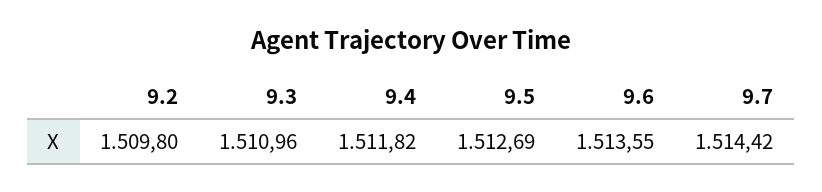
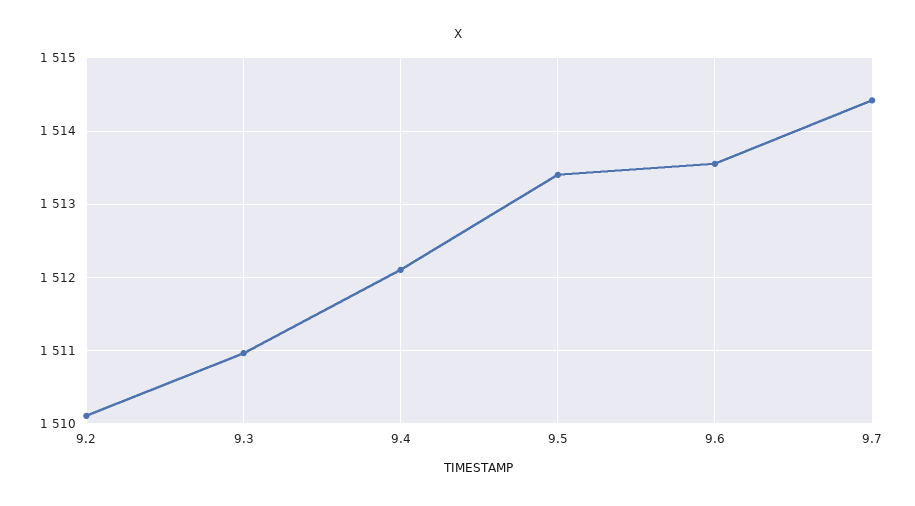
  {
-   "9.2": 1509.8,
+   "9.2": 1510.1,
    "9.3": 1510.96,
-   "9.4": 1511.82,
+   "9.4": 1512.1,
-   "9.5": 1512.69,
+   "9.5": 1513.4,
    "9.6": 1513.55,
    "9.7": 1514.42
  }

